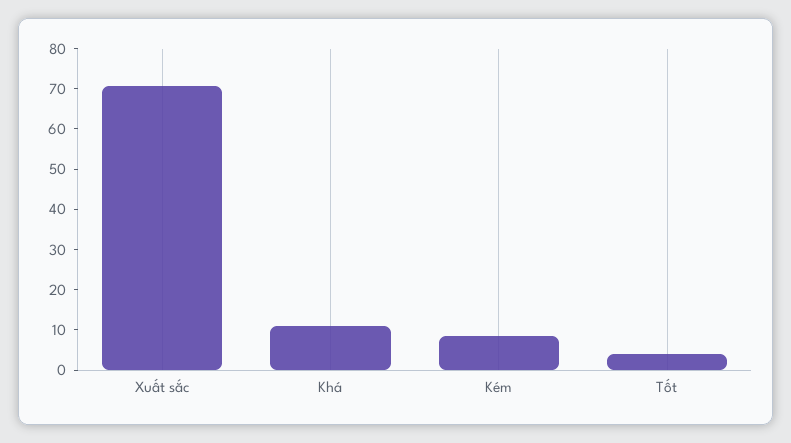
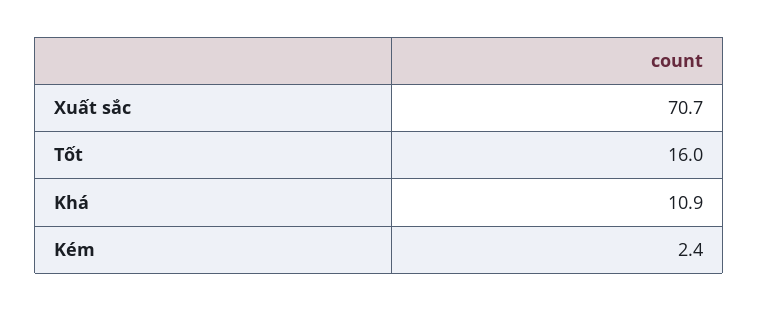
  {
    "Xuất sắc": 70.7,
    "Khá": 10.9,
-   "Kém": 8,
+   "Kém": 2.4,
-   "Tốt": 4
+   "Tốt": 16
  }

